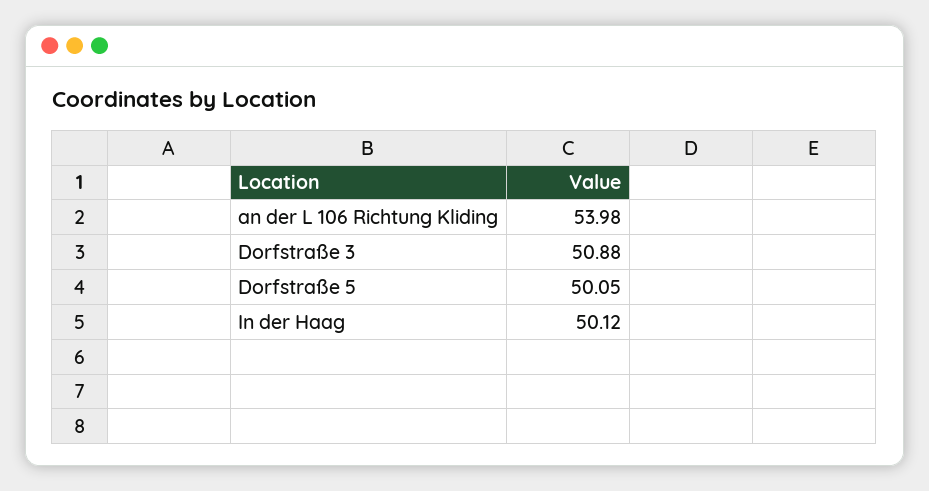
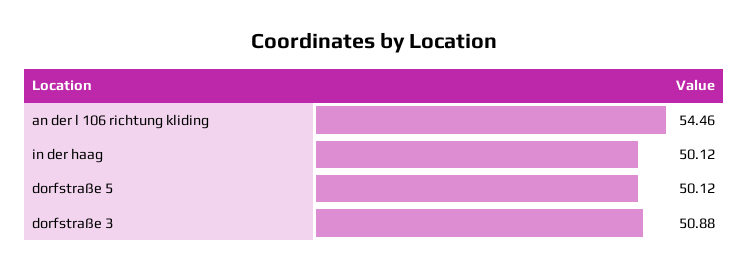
  {
-   "an der L 106 Richtung Kliding": 53.98,
+   "an der L 106 Richtung Kliding": 54.46,
    "Dorfstraße 3": 50.88,
-   "Dorfstraße 5": 50.05,
+   "Dorfstraße 5": 50.12,
    "In der Haag": 50.12
  }

